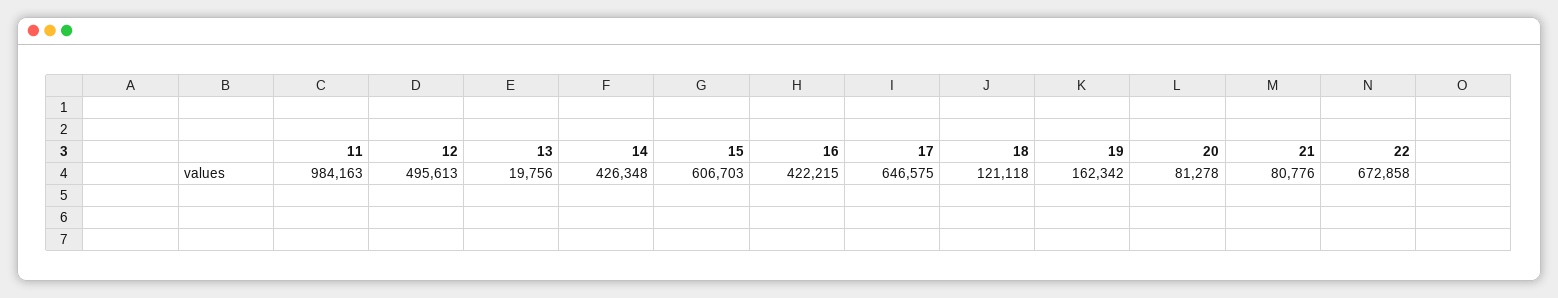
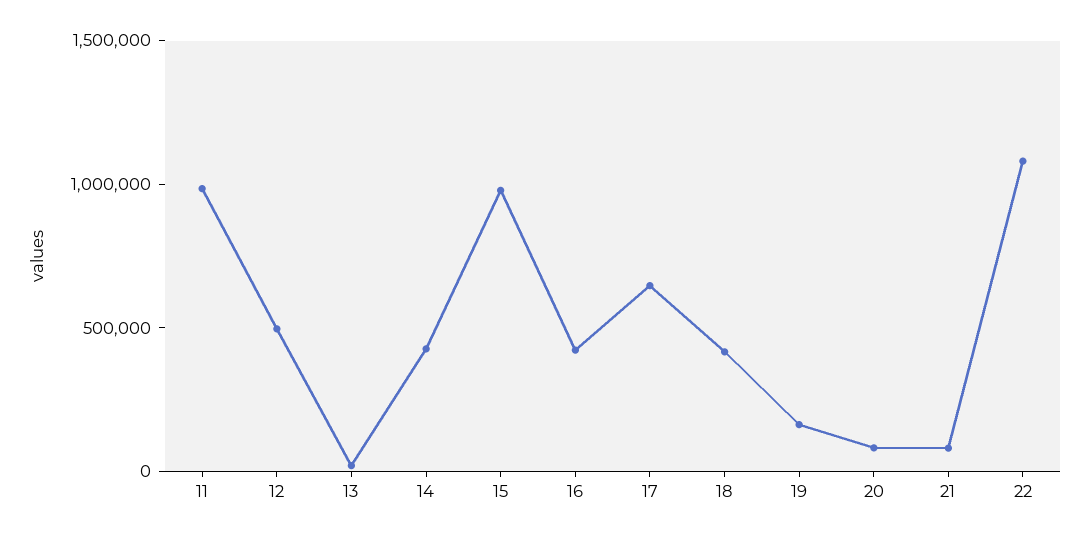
  {
    "11": 984163,
    "12": 495613,
    "13": 19756,
    "14": 426348,
-   "15": 606703,
+   "15": 1000000,
    "16": 422215,
    "17": 646575,
-   "18": 121118,
+   "18": 400000,
    "19": 162342,
    "20": 81278,
    "21": 80776,
-   "22": 672858
+   "22": 1100000
  }

